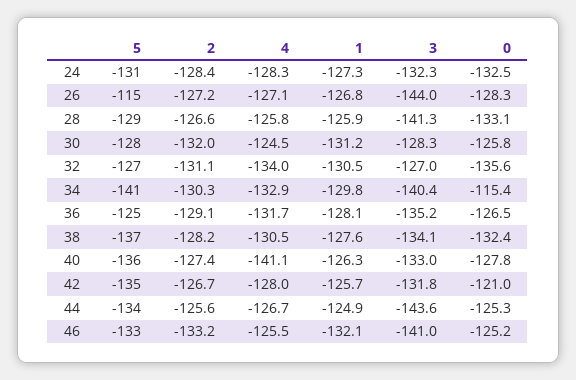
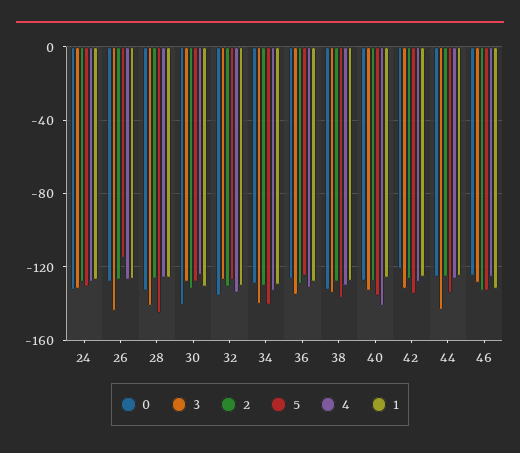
  {
    "5": {
      "24": -131,
      "26": -115,
-     "28": -129,
+     "28": -145,
      "30": -128,
      "32": -127,
      "34": -141,
      "36": -125,
      "38": -137,
      "40": -136,
      "42": -135,
      "44": -134,
      "46": -133
    },
    "2": {
      "24": -128.4,
      "26": -127.2,
      "28": -126.6,
      "30": -132,
      "32": -131.1,
      "34": -130.3,
      "36": -129.1,
      "38": -128.2,
      "40": -127.4,
      "42": -126.7,
      "44": -125.6,
      "46": -133.2
    },
    "4": {
      "24": -128.3,
      "26": -127.1,
      "28": -125.8,
      "30": -124.5,
      "32": -134,
      "34": -132.9,
      "36": -131.7,
      "38": -130.5,
      "40": -141.1,
      "42": -128,
      "44": -126.7,
      "46": -125.5
    },
    "1": {
      "24": -127.3,
      "26": -126.8,
      "28": -125.9,
      "30": -131.2,
      "32": -130.5,
      "34": -129.8,
      "36": -128.1,
      "38": -127.6,
      "40": -126.3,
      "42": -125.7,
      "44": -124.9,
      "46": -132.1
    },
    "3": {
      "24": -132.3,
      "26": -144,
      "28": -141.3,
      "30": -128.3,
      "32": -127,
      "34": -140.4,
      "36": -135.2,
      "38": -134.1,
      "40": -133,
      "42": -131.8,
      "44": -143.6,
-     "46": -141
+     "46": -130
    },
    "0": {
      "24": -132.5,
      "26": -128.3,
      "28": -133.1,
-     "30": -125.8,
+     "30": -140,
      "32": -135.6,
-     "34": -115.4,
+     "34": -130,
      "36": -126.5,
      "38": -132.4,
      "40": -127.8,
      "42": -121,
      "44": -125.3,
      "46": -125.2
    }
  }

